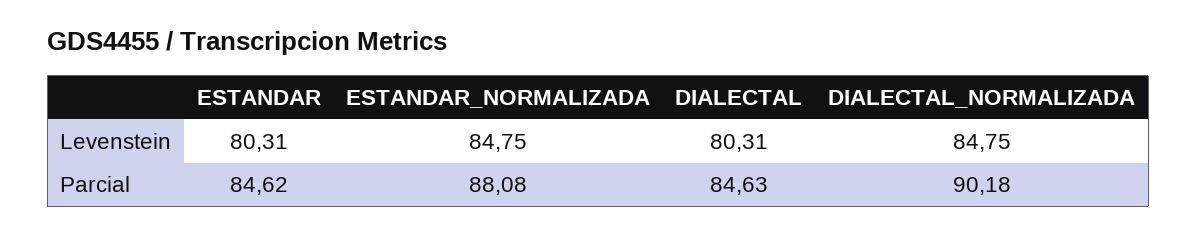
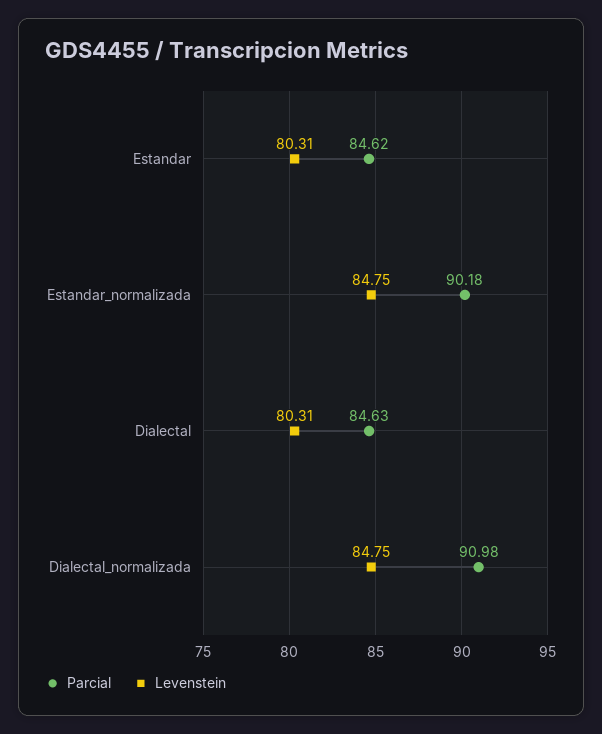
  {
    "Levenstein": {
      "ESTANDAR": 80.31,
      "ESTANDAR_NORMALIZADA": 84.75,
      "DIALECTAL": 80.31,
      "DIALECTAL_NORMALIZADA": 84.75
    },
    "Parcial": {
      "ESTANDAR": 84.62,
-     "ESTANDAR_NORMALIZADA": 88.08,
+     "ESTANDAR_NORMALIZADA": 90.18,
      "DIALECTAL": 84.63,
-     "DIALECTAL_NORMALIZADA": 90.18
+     "DIALECTAL_NORMALIZADA": 90.98
    }
  }

